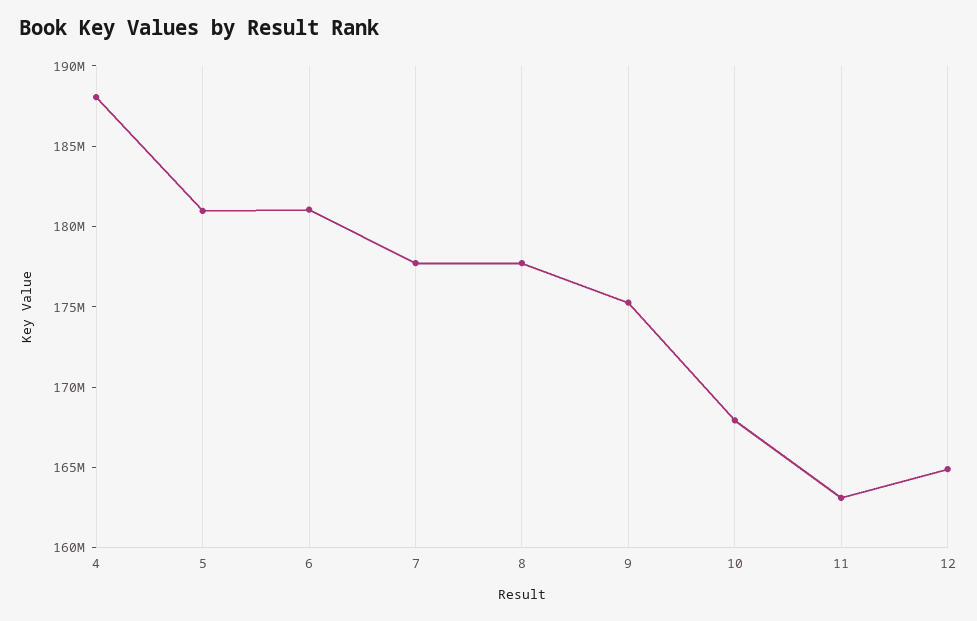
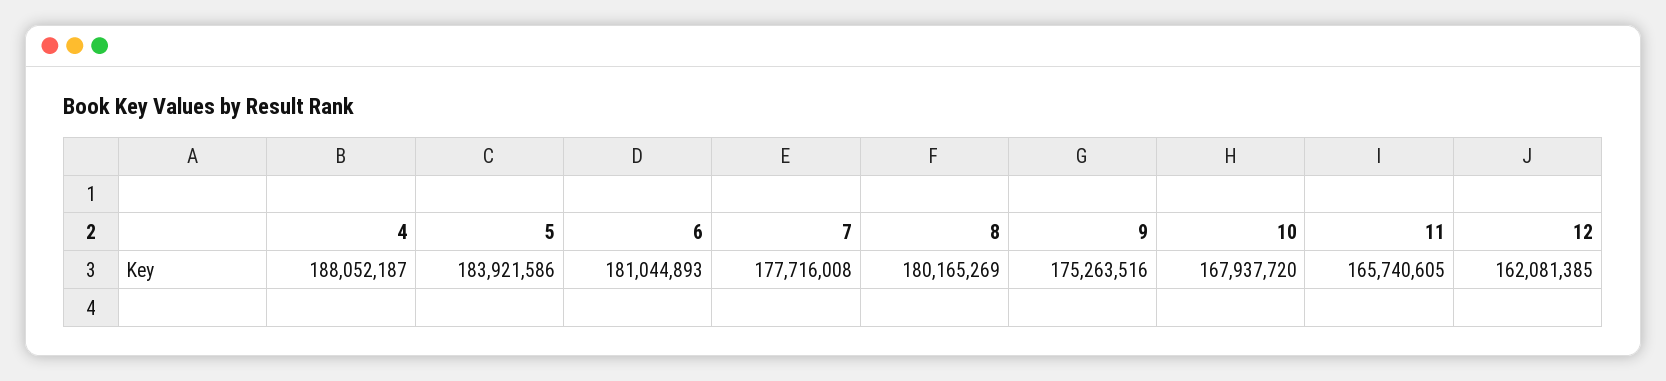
  {
    "4": 188052187,
-   "5": 181000000,
+   "5": 183921586,
    "6": 181044893,
    "7": 177716008,
-   "8": 178000000,
+   "8": 180165269,
    "9": 175263516,
    "10": 167937720,
-   "11": 163000000,
+   "11": 165740605,
-   "12": 165000000
+   "12": 162081385
  }

